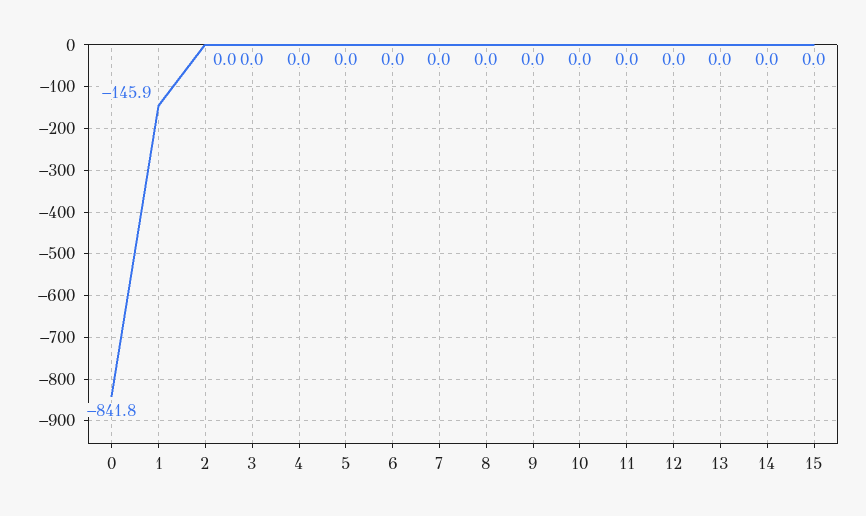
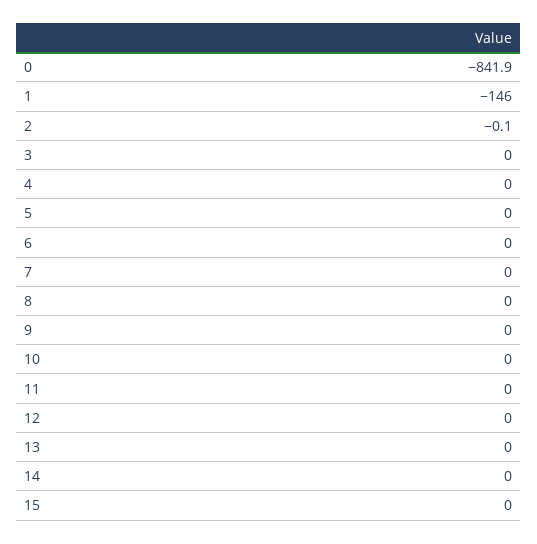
  {
-   "0": -841.8,
+   "0": -841.9,
-   "1": -145.9,
+   "1": -146,
-   "2": 0,
+   "2": -0.1,
    "3": 0,
    "4": 0,
    "5": 0,
    "6": 0,
    "7": 0,
    "8": 0,
    "9": 0,
    "10": 0,
    "11": 0,
    "12": 0,
    "13": 0,
    "14": 0,
    "15": 0
  }

